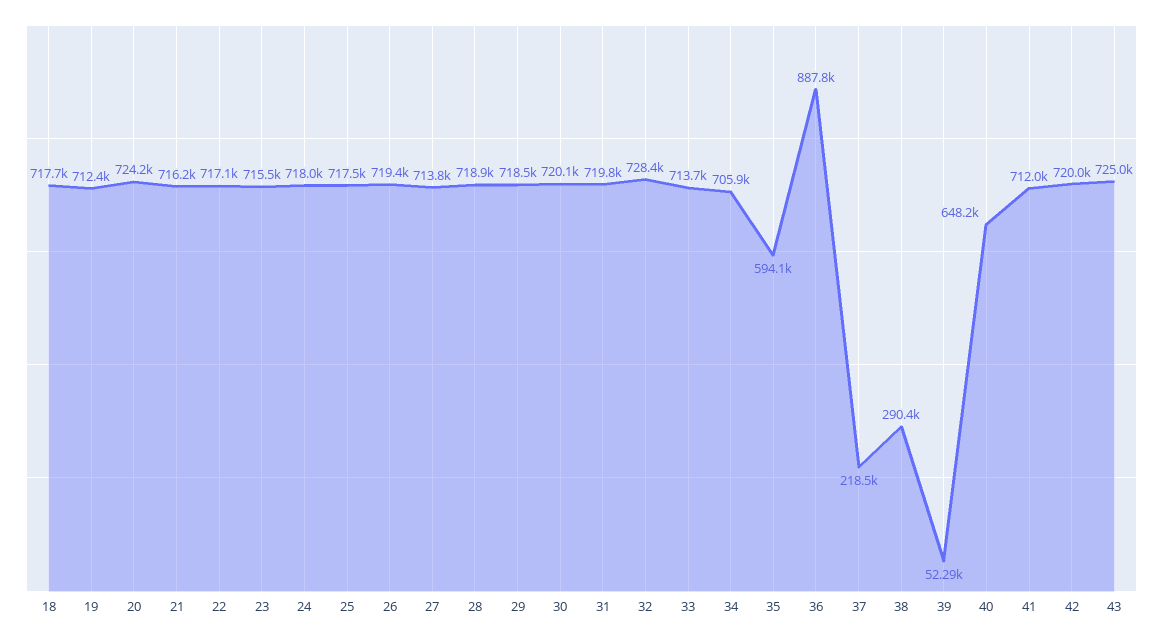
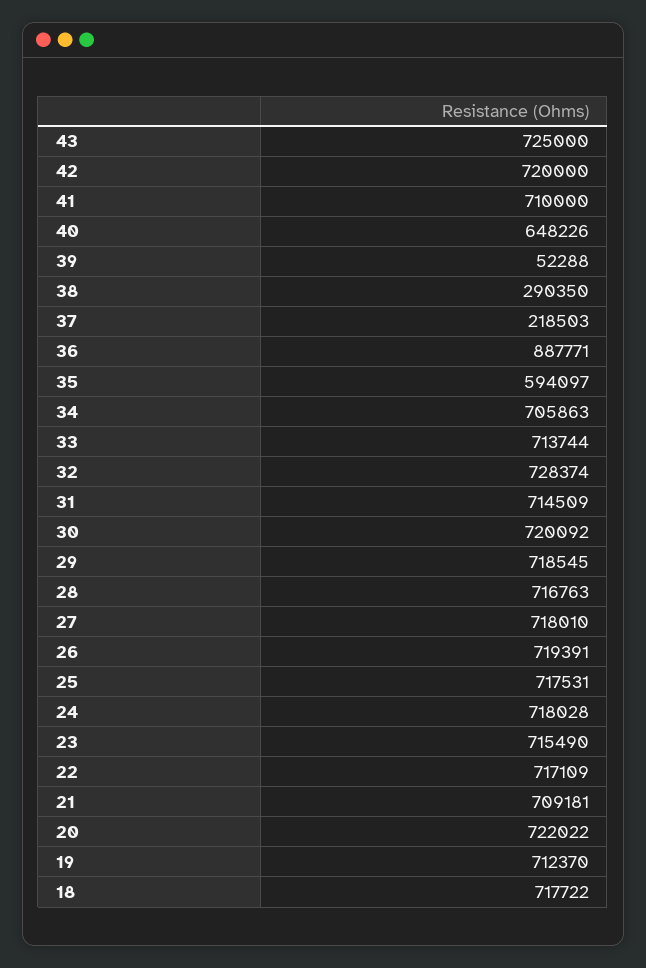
  {
    "18": 717722,
    "19": 712370,
-   "20": 724200,
+   "20": 722022,
-   "21": 716200,
+   "21": 709181,
    "22": 717109,
    "23": 715490,
    "24": 718028,
    "25": 717531,
    "26": 719391,
-   "27": 713800,
+   "27": 718010,
-   "28": 718900,
+   "28": 716763,
    "29": 718545,
    "30": 720092,
-   "31": 719800,
+   "31": 714509,
    "32": 728374,
    "33": 713744,
    "34": 705863,
    "35": 594097,
    "36": 887771,
    "37": 218503,
    "38": 290350,
    "39": 52288,
    "40": 648226,
-   "41": 712000,
+   "41": 710000,
    "42": 720000,
    "43": 725000
  }

